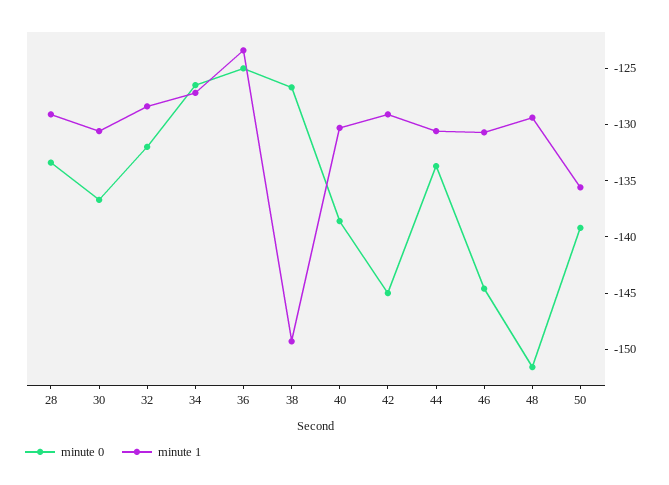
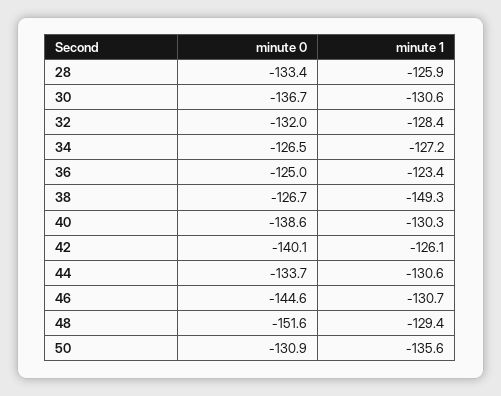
  {
    "minute 0": {
      "28": -133.4,
      "30": -136.7,
      "32": -132,
      "34": -126.5,
      "36": -125,
      "38": -126.7,
      "40": -138.6,
-     "42": -145,
+     "42": -140.1,
      "44": -133.7,
      "46": -144.6,
      "48": -151.6,
-     "50": -139
+     "50": -130.9
    },
    "minute 1": {
-     "28": -129,
+     "28": -125.9,
      "30": -130.6,
      "32": -128.4,
      "34": -127.2,
      "36": -123.4,
      "38": -149.3,
      "40": -130.3,
-     "42": -129,
+     "42": -126.1,
      "44": -130.6,
      "46": -130.7,
      "48": -129.4,
      "50": -135.6
    }
  }

